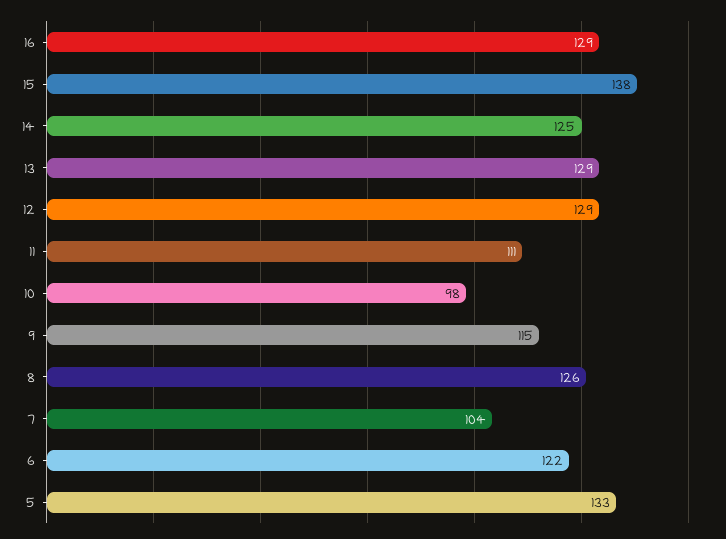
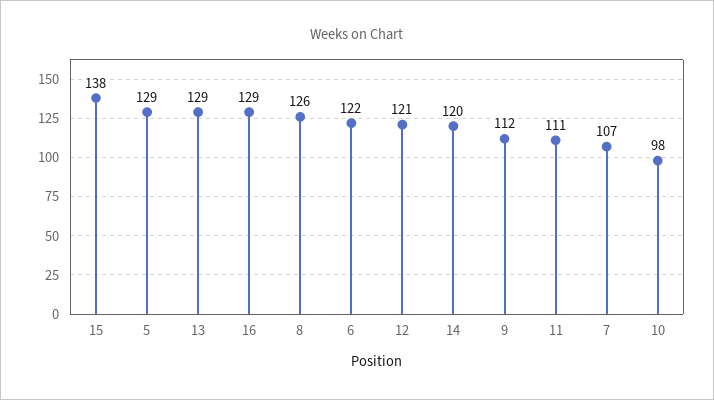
  {
    "16": 129,
    "15": 138,
-   "14": 125,
+   "14": 120,
    "13": 129,
-   "12": 129,
+   "12": 121,
    "11": 111,
    "10": 98,
-   "9": 115,
+   "9": 112,
    "8": 126,
-   "7": 104,
+   "7": 107,
    "6": 122,
-   "5": 133
+   "5": 129
  }

